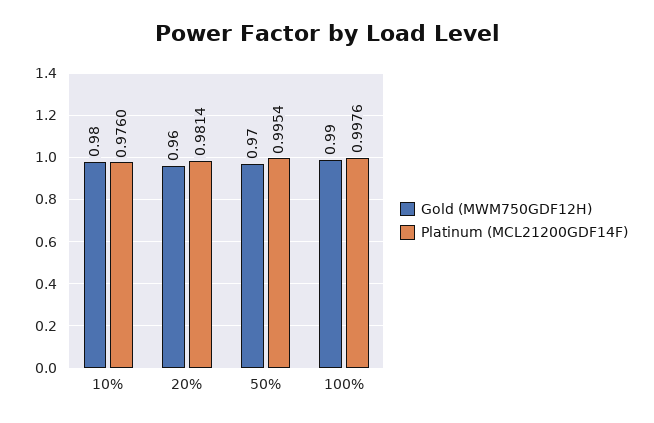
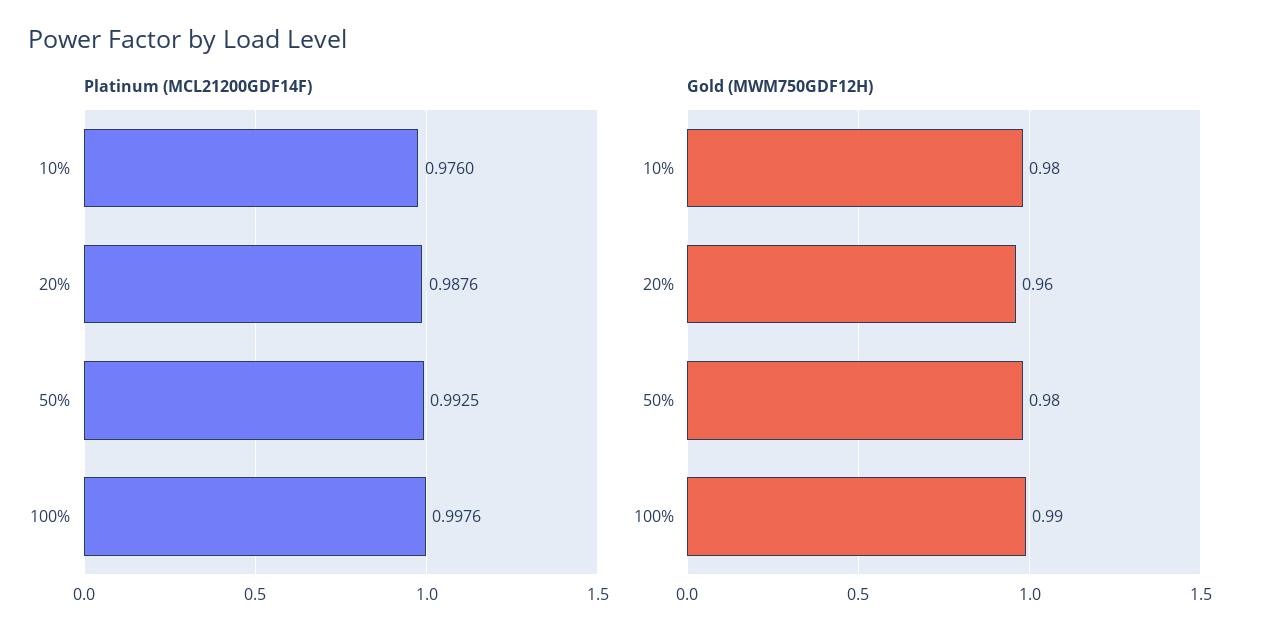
  {
    "Gold (MWM750GDF12H)": {
      "10%": 0.98,
      "20%": 0.96,
-     "50%": 0.97,
+     "50%": 0.98,
      "100%": 0.99
    },
    "Platinum (MCL21200GDF14F)": {
      "10%": 0.976,
-     "20%": 0.9814,
+     "20%": 0.9876,
-     "50%": 0.9954,
+     "50%": 0.9925,
      "100%": 0.9976
    }
  }

